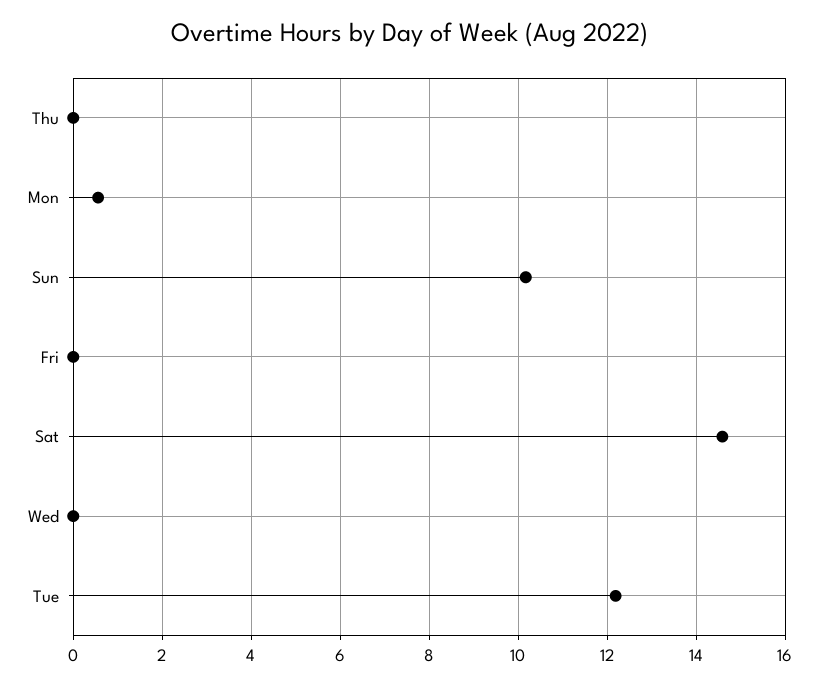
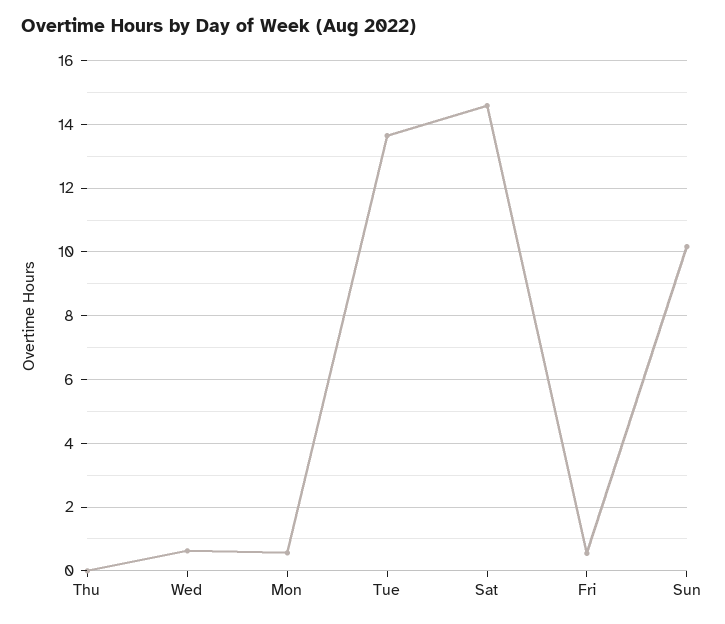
  {
    "Thu": 0,
    "Mon": 0.6,
    "Sun": 10.2,
-   "Fri": 0,
+   "Fri": 0.6,
    "Sat": 14.6,
-   "Wed": 0,
+   "Wed": 0.6,
-   "Tue": 12.2
+   "Tue": 13.6
  }

